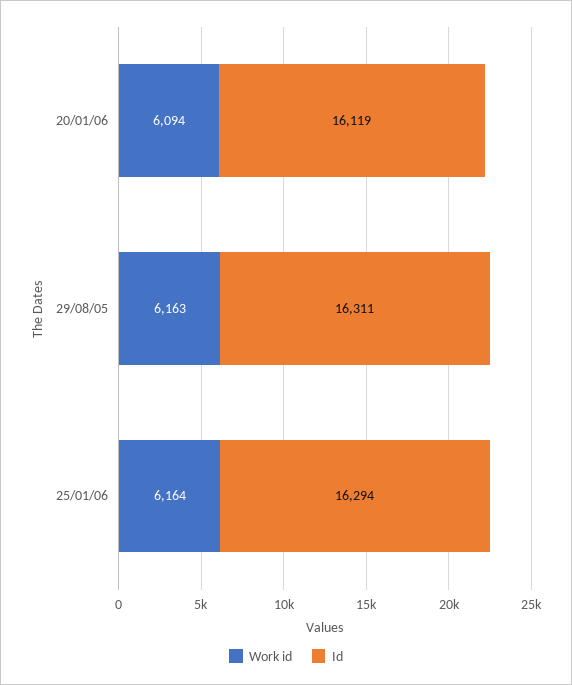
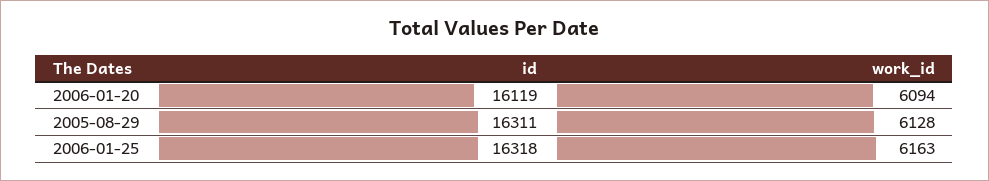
  {
    "Work id": {
      "20/01/06": 6094,
-     "29/08/05": 6163,
+     "29/08/05": 6128,
-     "25/01/06": 6164
+     "25/01/06": 6163
    },
    "Id": {
      "20/01/06": 16119,
      "29/08/05": 16311,
-     "25/01/06": 16294
+     "25/01/06": 16318
    }
  }

